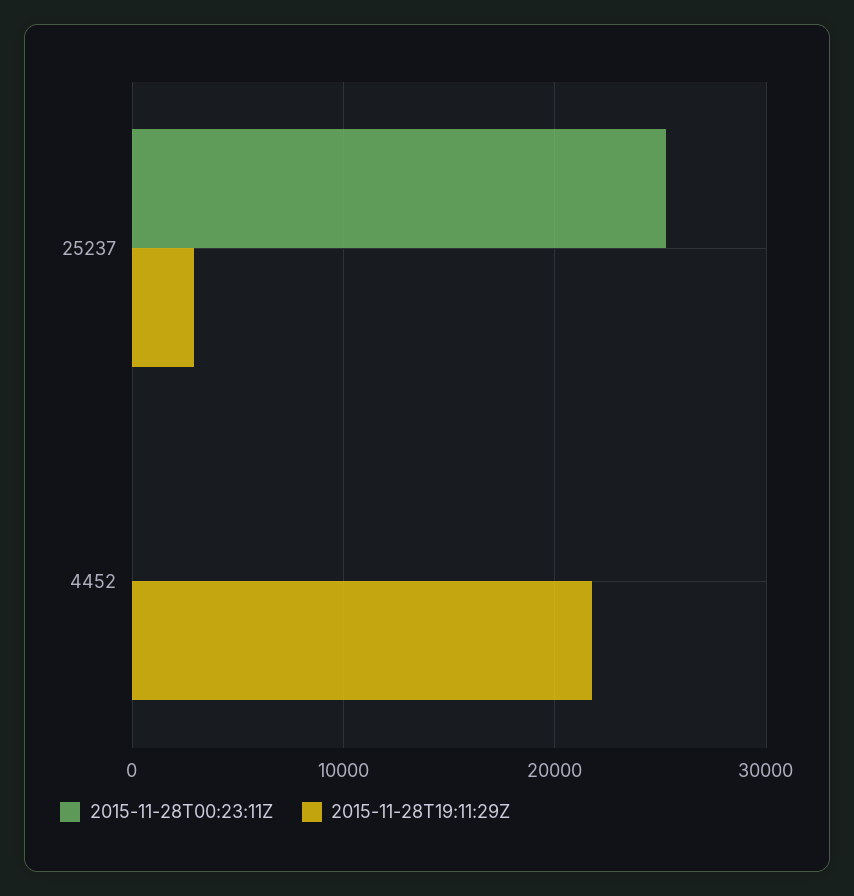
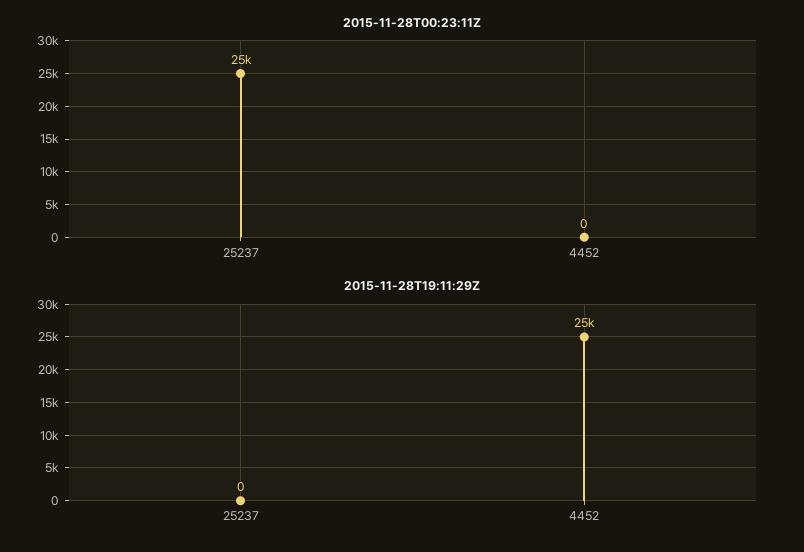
  {
    "2015-11-28T00:23:11Z": {
      "25237": 25000,
      "4452": 0
    },
    "2015-11-28T19:11:29Z": {
-     "25237": 3000,
+     "25237": 0,
-     "4452": 22000
+     "4452": 25000
    }
  }

